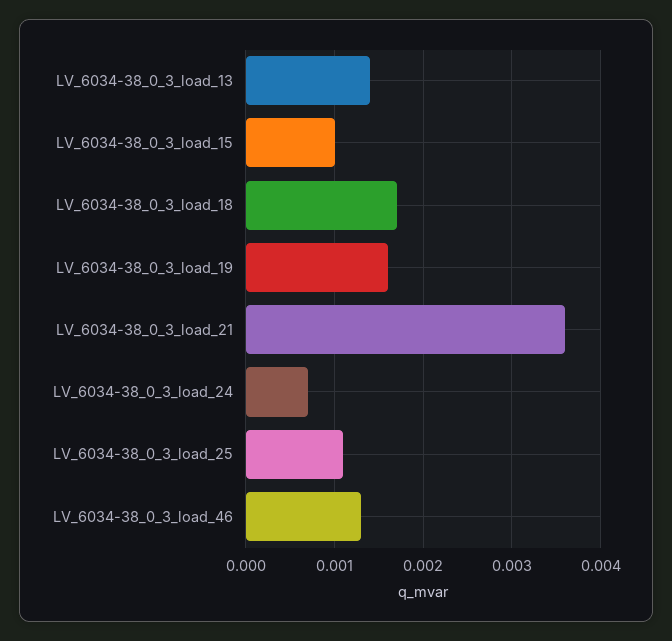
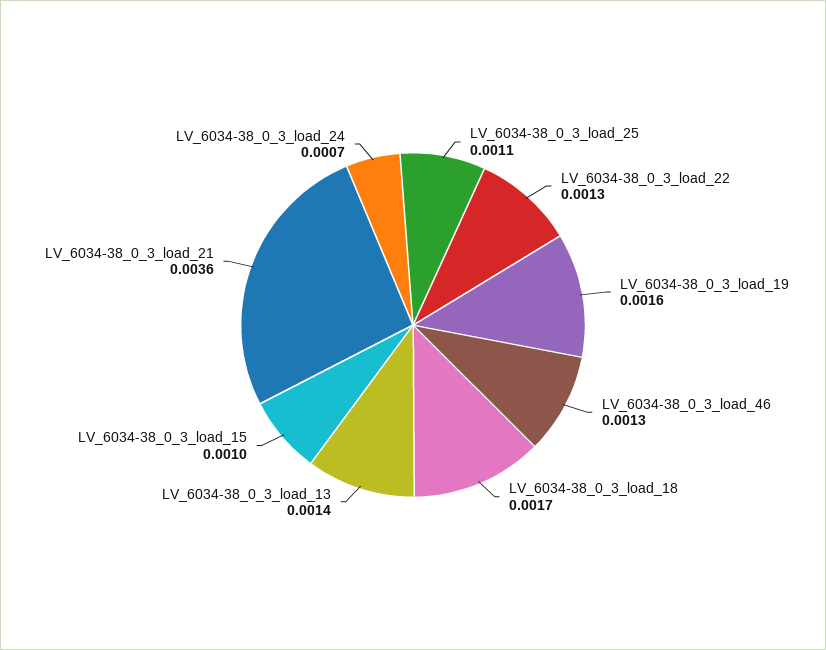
  {
    "LV_6034-38_0_3_load_13": 0.0014,
    "LV_6034-38_0_3_load_15": 0.001,
    "LV_6034-38_0_3_load_18": 0.0017,
    "LV_6034-38_0_3_load_19": 0.0016,
    "LV_6034-38_0_3_load_21": 0.0036,
    "LV_6034-38_0_3_load_24": 0.0007,
    "LV_6034-38_0_3_load_25": 0.0011,
-   "LV_6034-38_0_3_load_46": 0.0013
+   "LV_6034-38_0_3_load_46": 0.0013,
+   "LV_6034-38_0_3_load_22": 0.0013
  }

